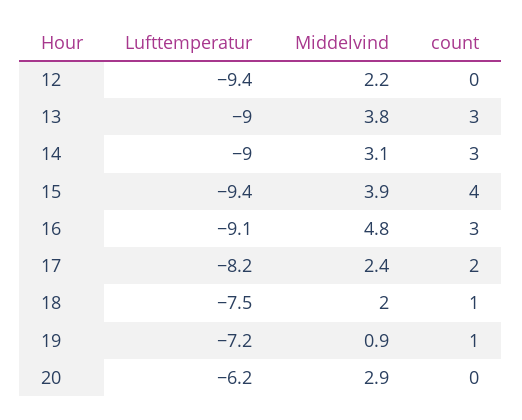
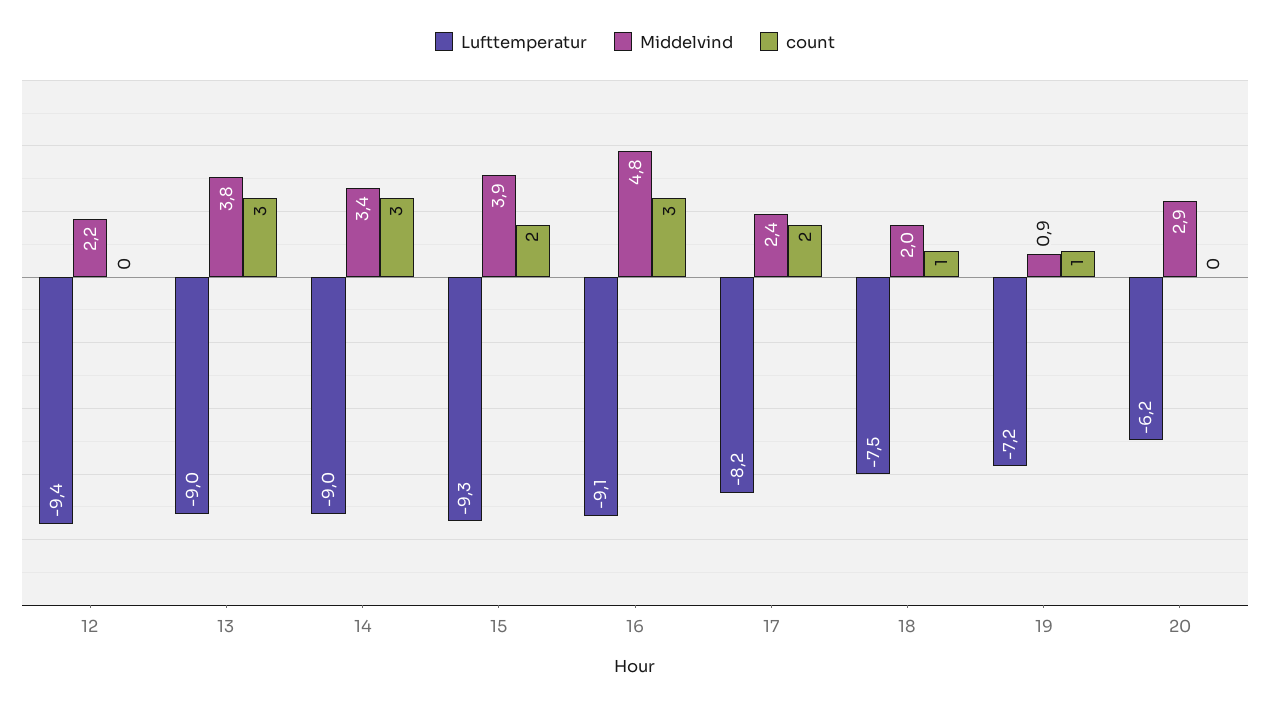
  {
    "Lufttemperatur": {
      "12": -9.4,
      "13": -9,
      "14": -9,
-     "15": -9.4,
+     "15": -9.3,
      "16": -9.1,
      "17": -8.2,
      "18": -7.5,
      "19": -7.2,
      "20": -6.2
    },
    "Middelvind": {
      "12": 2.2,
      "13": 3.8,
-     "14": 3.1,
+     "14": 3.4,
      "15": 3.9,
      "16": 4.8,
      "17": 2.4,
      "18": 2,
      "19": 0.9,
      "20": 2.9
    },
    "count": {
      "12": 0,
      "13": 3,
      "14": 3,
-     "15": 4,
+     "15": 2,
      "16": 3,
      "17": 2,
      "18": 1,
      "19": 1,
      "20": 0
    }
  }

